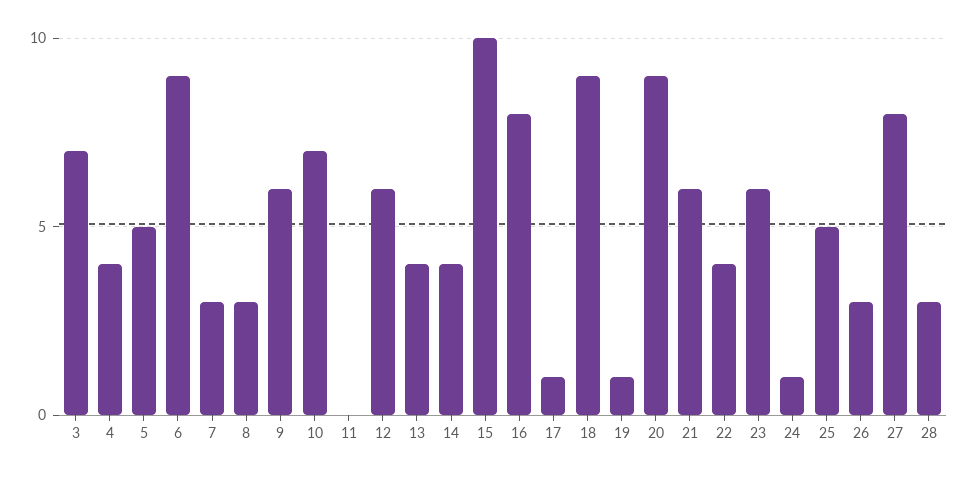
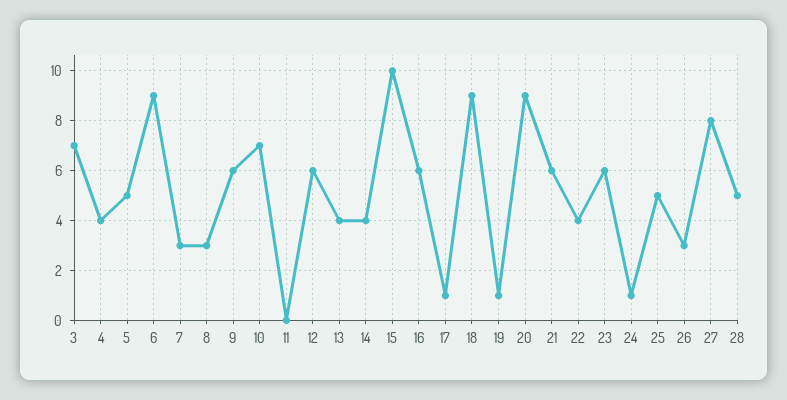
  {
    "3": 7,
    "4": 4,
    "5": 5,
    "6": 9,
    "7": 3,
    "8": 3,
    "9": 6,
    "10": 7,
    "11": 0,
    "12": 6,
    "13": 4,
    "14": 4,
    "15": 10,
-   "16": 8,
+   "16": 6,
    "17": 1,
    "18": 9,
    "19": 1,
    "20": 9,
    "21": 6,
    "22": 4,
    "23": 6,
    "24": 1,
    "25": 5,
    "26": 3,
    "27": 8,
-   "28": 3
+   "28": 5
  }

